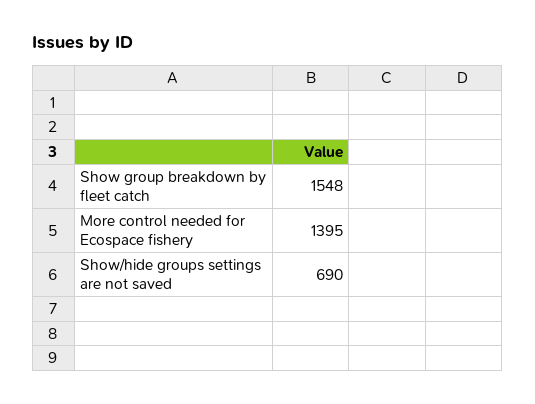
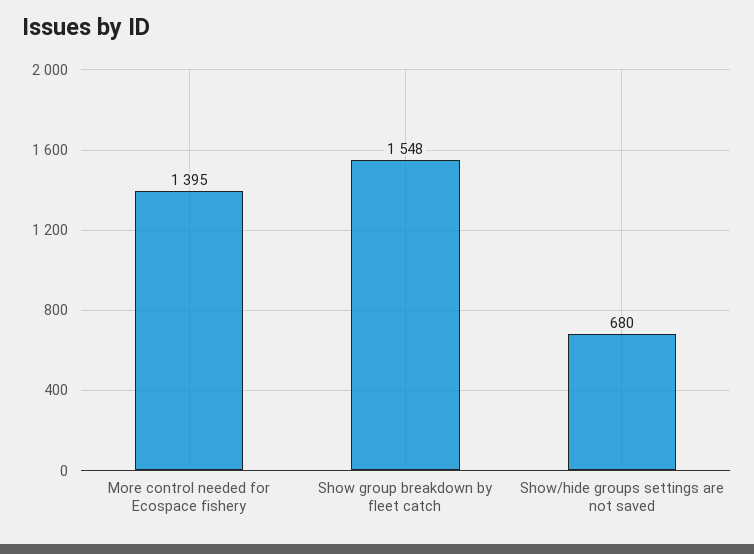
  {
    "Show group breakdown by fleet catch": 1548,
    "More control needed for Ecospace fishery": 1395,
-   "Show/hide groups settings are not saved": 690
+   "Show/hide groups settings are not saved": 680
  }

